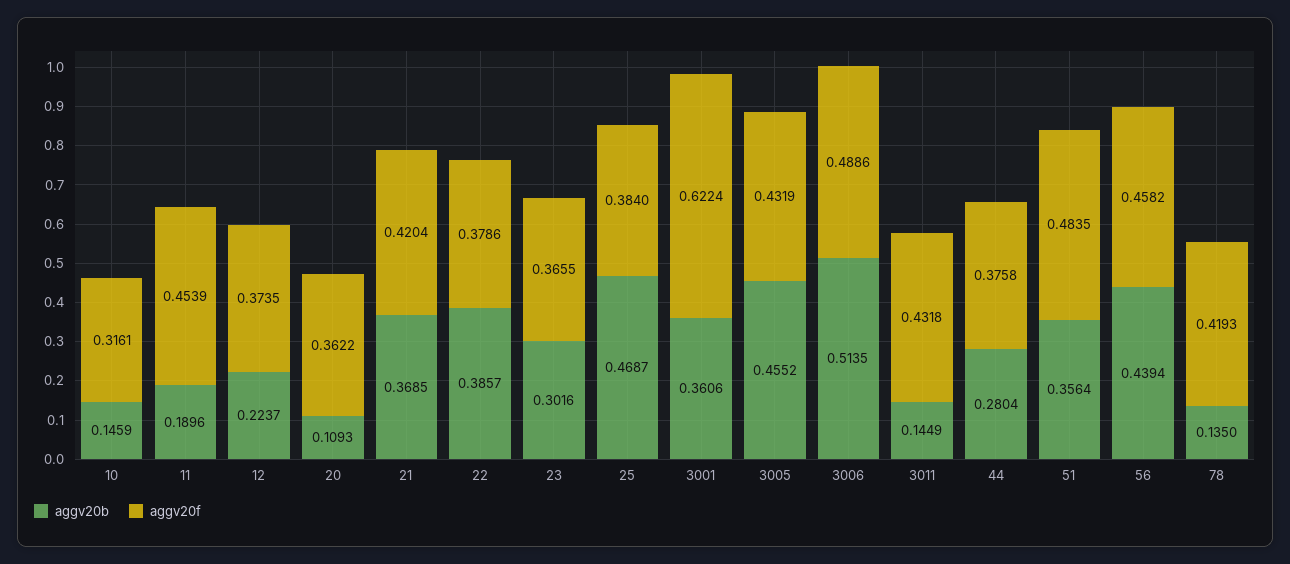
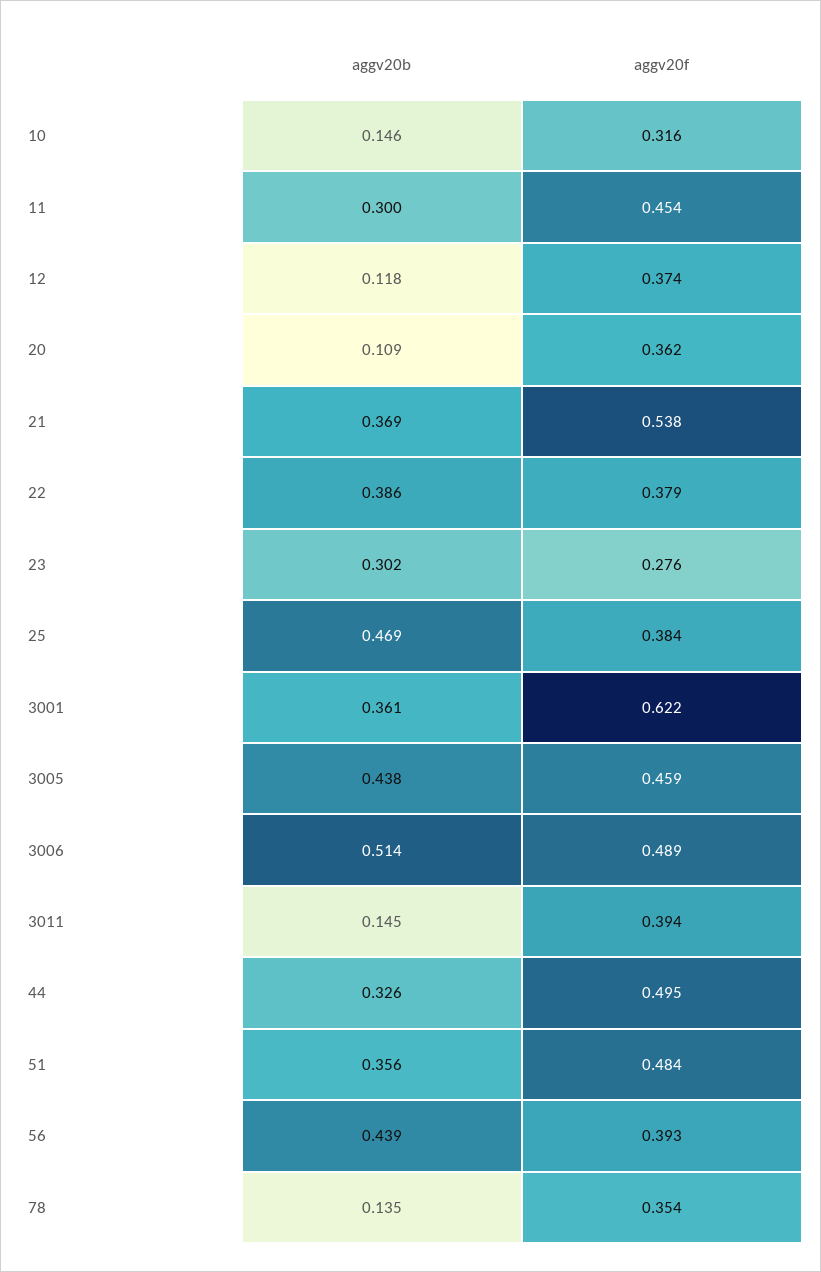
  {
    "aggv20b": {
      "10": 0.1459,
-     "11": 0.1896,
+     "11": 0.3,
-     "12": 0.2237,
+     "12": 0.118,
      "20": 0.1093,
      "21": 0.3685,
      "22": 0.3857,
      "23": 0.3016,
      "25": 0.4687,
      "3001": 0.3606,
-     "3005": 0.4552,
+     "3005": 0.438,
      "3006": 0.5135,
      "3011": 0.1449,
-     "44": 0.2804,
+     "44": 0.326,
      "51": 0.3564,
      "56": 0.4394,
      "78": 0.135
    },
    "aggv20f": {
      "10": 0.3161,
      "11": 0.4539,
      "12": 0.3735,
      "20": 0.3622,
-     "21": 0.4204,
+     "21": 0.538,
      "22": 0.3786,
-     "23": 0.3655,
+     "23": 0.276,
      "25": 0.384,
      "3001": 0.6224,
-     "3005": 0.4319,
+     "3005": 0.459,
      "3006": 0.4886,
-     "3011": 0.4318,
+     "3011": 0.394,
-     "44": 0.3758,
+     "44": 0.495,
      "51": 0.4835,
-     "56": 0.4582,
+     "56": 0.393,
-     "78": 0.4193
+     "78": 0.354
    }
  }

